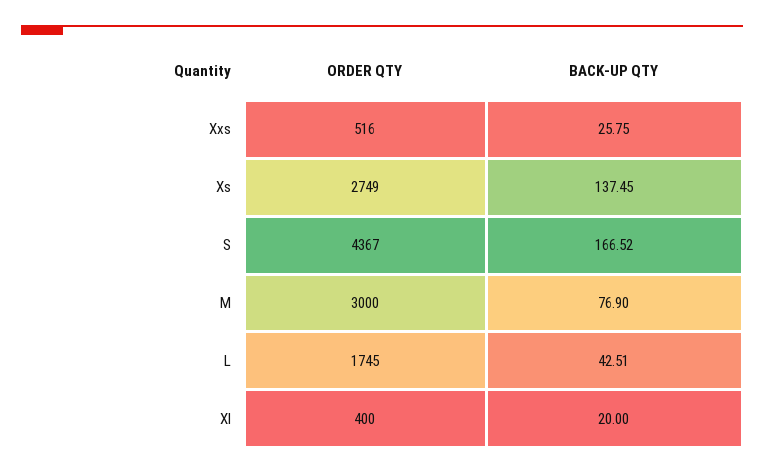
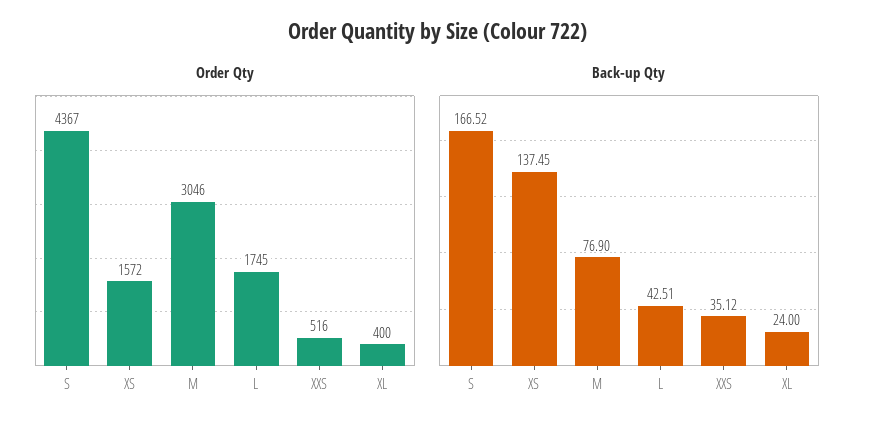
  {
    "ORDER QTY": {
      "Xxs": 516,
-     "Xs": 2749,
+     "Xs": 1572,
      "S": 4367,
-     "M": 3000,
+     "M": 3046,
      "L": 1745,
      "Xl": 400
    },
    "BACK-UP QTY": {
-     "Xxs": 25.75,
+     "Xxs": 35.12,
      "Xs": 137.45,
      "S": 166.52,
      "M": 76.9,
      "L": 42.51,
-     "Xl": 20
+     "Xl": 24
    }
  }

